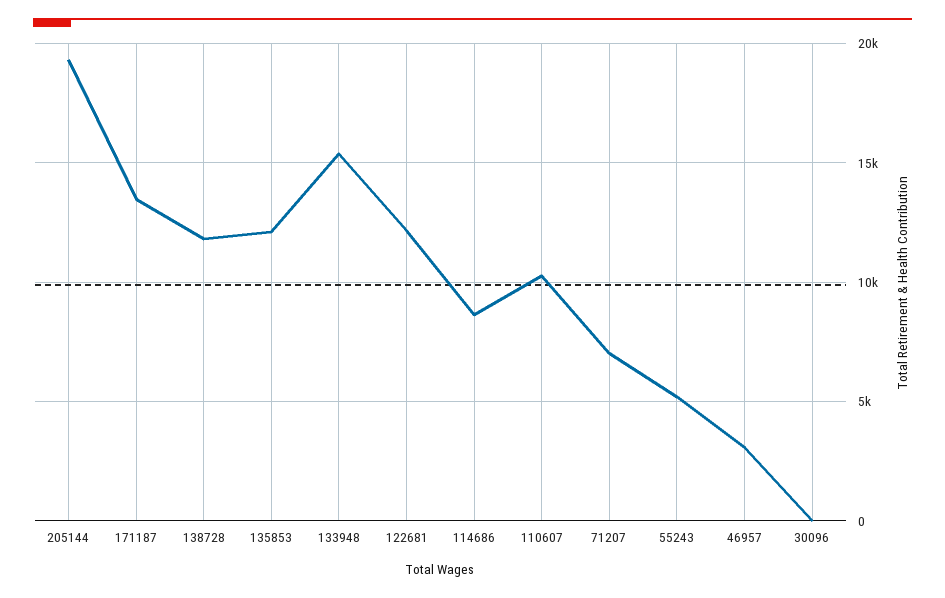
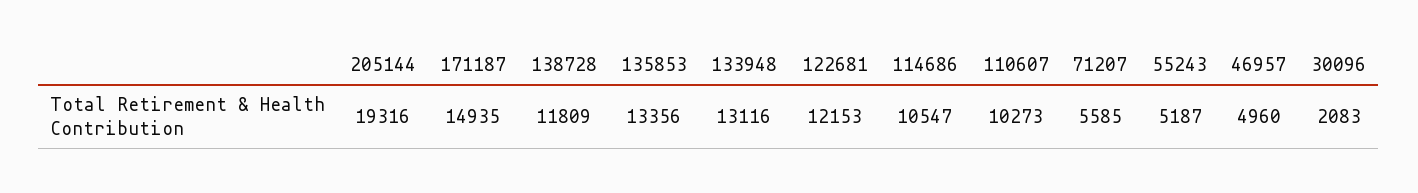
  {
    "205144": 19316,
-   "171187": 13500,
+   "171187": 14935,
    "138728": 11809,
-   "135853": 12000,
+   "135853": 13356,
-   "133948": 15500,
+   "133948": 13116,
    "122681": 12153,
-   "114686": 8500,
+   "114686": 10547,
    "110607": 10273,
-   "71207": 7000,
+   "71207": 5585,
    "55243": 5187,
-   "46957": 3000,
+   "46957": 4960,
-   "30096": 0
+   "30096": 2083
  }

